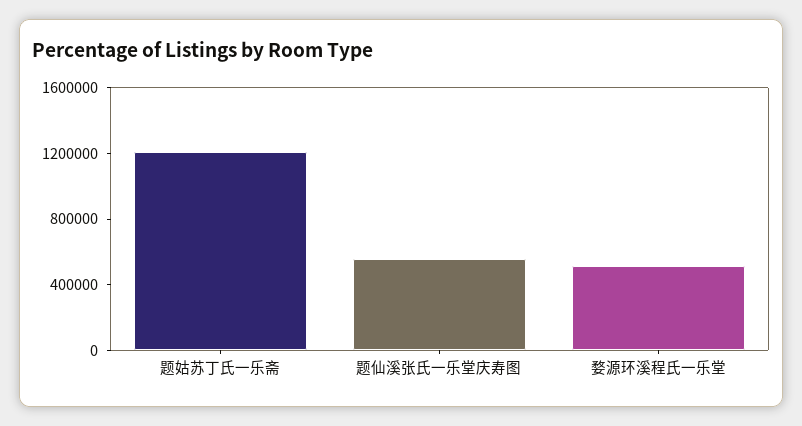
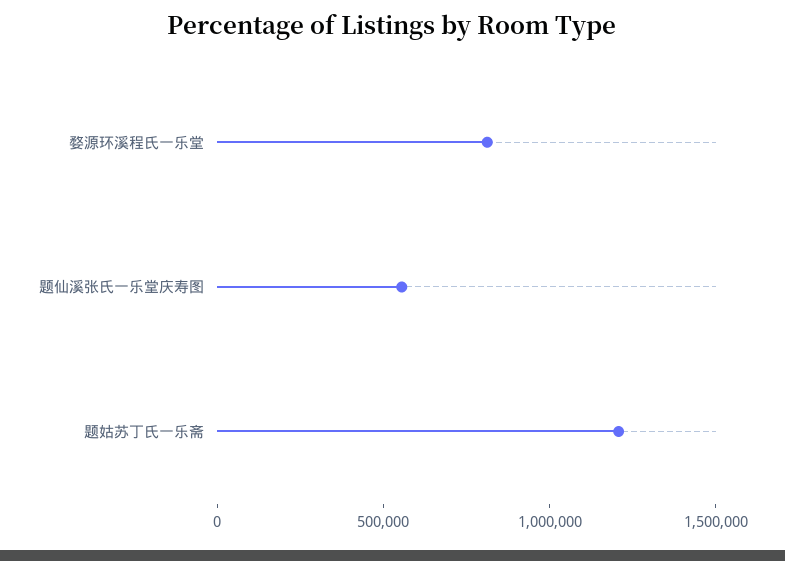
  {
    "题姑苏丁氏一乐斋": 1200000,
    "题仙溪张氏一乐堂庆寿图": 600000,
-   "婺源环溪程氏一乐堂": 500000
+   "婺源环溪程氏一乐堂": 800000
  }

